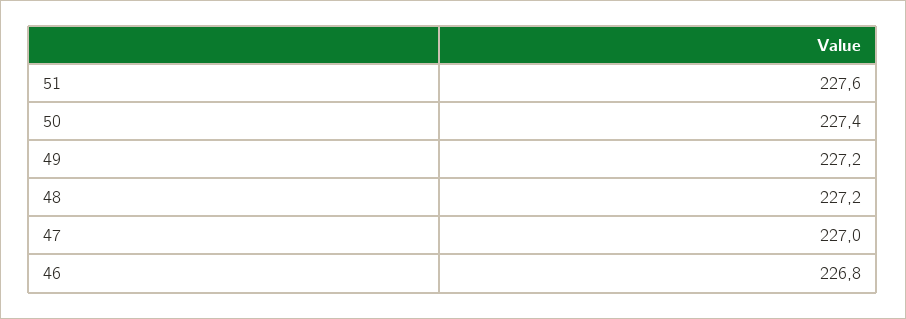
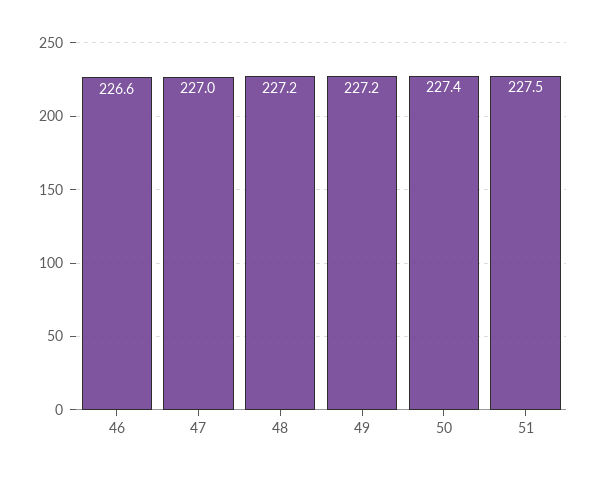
  {
-   "51": 227.6,
+   "51": 227.5,
    "50": 227.4,
    "49": 227.2,
    "48": 227.2,
    "47": 227,
-   "46": 226.8
+   "46": 226.6
  }

